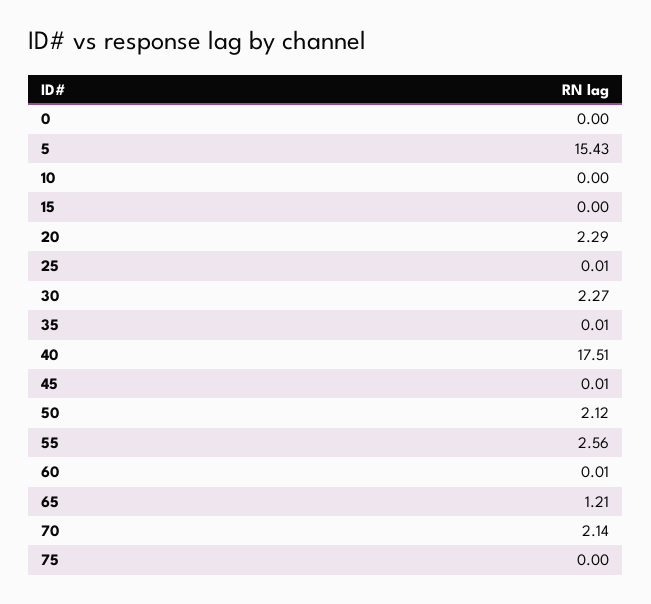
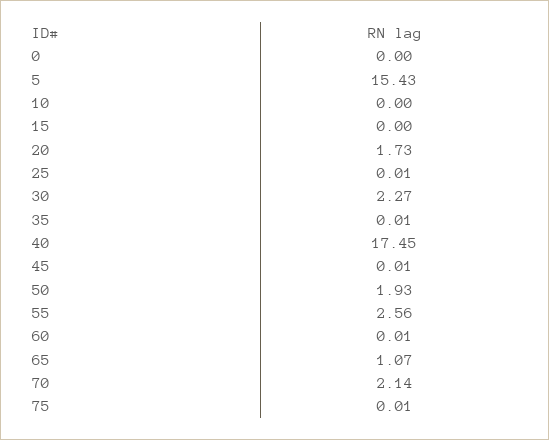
  {
    "0": 0,
    "5": 15.43,
    "10": 0,
    "15": 0,
-   "20": 2.29,
+   "20": 1.73,
    "25": 0.01,
    "30": 2.27,
    "35": 0.01,
-   "40": 17.51,
+   "40": 17.45,
    "45": 0.01,
-   "50": 2.12,
+   "50": 1.93,
    "55": 2.56,
    "60": 0.01,
-   "65": 1.21,
+   "65": 1.07,
    "70": 2.14,
-   "75": 0
+   "75": 0.01
  }

